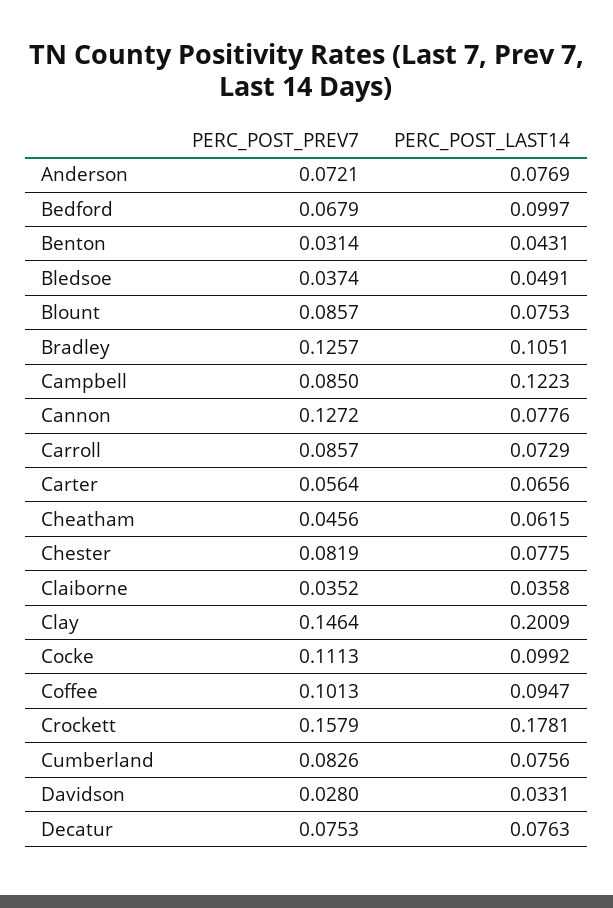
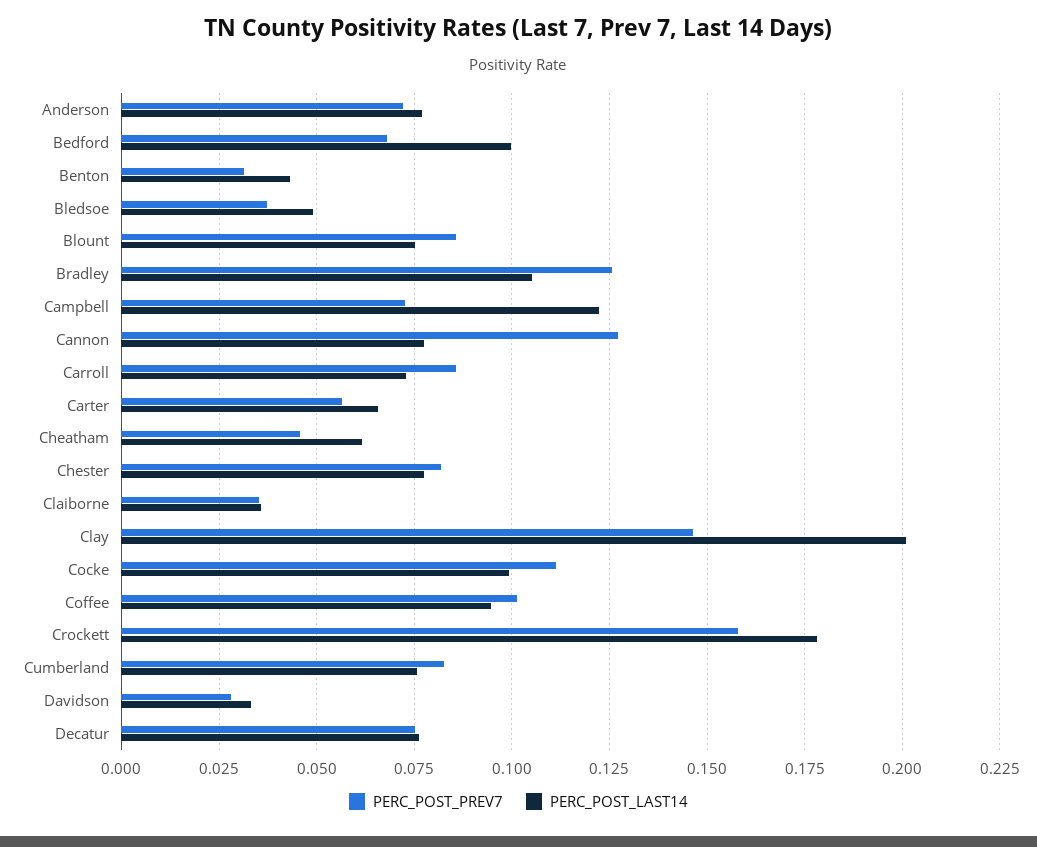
  {
    "PERC_POST_PREV7": {
      "Anderson": 0.0721,
      "Bedford": 0.0679,
      "Benton": 0.0314,
      "Bledsoe": 0.0374,
      "Blount": 0.0857,
      "Bradley": 0.1257,
-     "Campbell": 0.085,
+     "Campbell": 0.0725,
      "Cannon": 0.1272,
      "Carroll": 0.0857,
      "Carter": 0.0564,
      "Cheatham": 0.0456,
      "Chester": 0.0819,
      "Claiborne": 0.0352,
      "Clay": 0.1464,
      "Cocke": 0.1113,
      "Coffee": 0.1013,
      "Crockett": 0.1579,
      "Cumberland": 0.0826,
      "Davidson": 0.028,
      "Decatur": 0.0753
    },
    "PERC_POST_LAST14": {
      "Anderson": 0.0769,
      "Bedford": 0.0997,
      "Benton": 0.0431,
      "Bledsoe": 0.0491,
      "Blount": 0.0753,
      "Bradley": 0.1051,
      "Campbell": 0.1223,
      "Cannon": 0.0776,
      "Carroll": 0.0729,
      "Carter": 0.0656,
      "Cheatham": 0.0615,
      "Chester": 0.0775,
      "Claiborne": 0.0358,
      "Clay": 0.2009,
      "Cocke": 0.0992,
      "Coffee": 0.0947,
      "Crockett": 0.1781,
      "Cumberland": 0.0756,
      "Davidson": 0.0331,
      "Decatur": 0.0763
    }
  }

